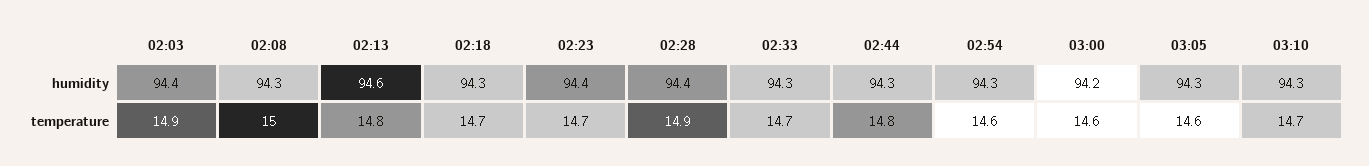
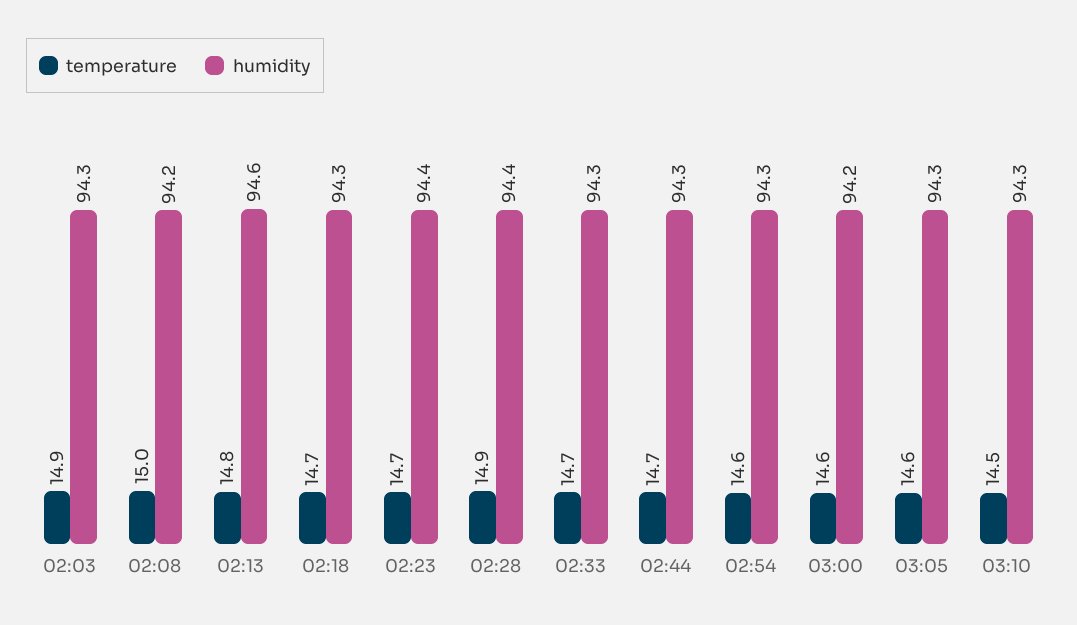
  {
    "humidity": {
-     "02:03": 94.4,
+     "02:03": 94.3,
-     "02:08": 94.3,
+     "02:08": 94.2,
      "02:13": 94.6,
      "02:18": 94.3,
      "02:23": 94.4,
      "02:28": 94.4,
      "02:33": 94.3,
      "02:44": 94.3,
      "02:54": 94.3,
      "03:00": 94.2,
      "03:05": 94.3,
      "03:10": 94.3
    },
    "temperature": {
      "02:03": 14.9,
      "02:08": 15,
      "02:13": 14.8,
      "02:18": 14.7,
      "02:23": 14.7,
      "02:28": 14.9,
      "02:33": 14.7,
-     "02:44": 14.8,
+     "02:44": 14.7,
      "02:54": 14.6,
      "03:00": 14.6,
      "03:05": 14.6,
-     "03:10": 14.7
+     "03:10": 14.5
    }
  }

